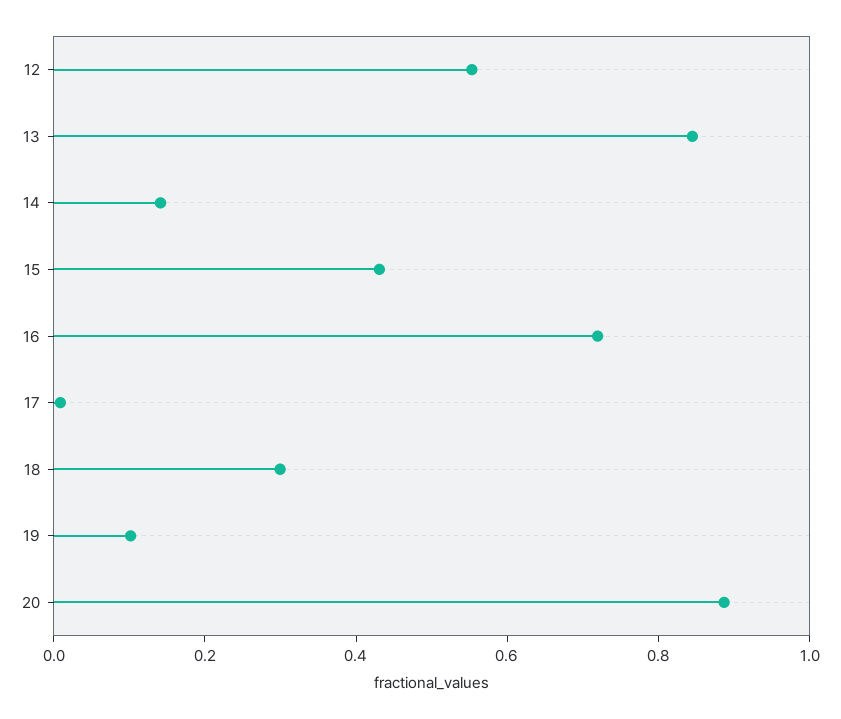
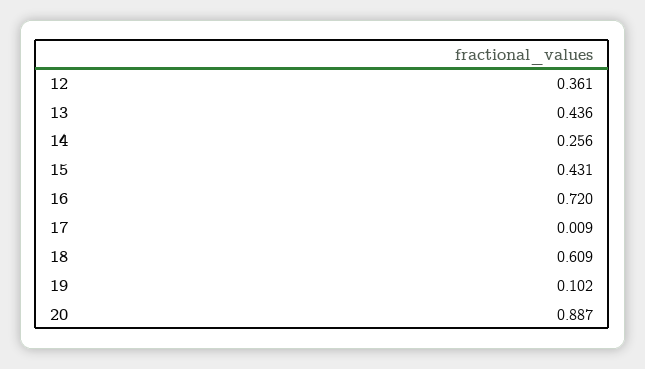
  {
-   "12": 0.55,
+   "12": 0.361,
-   "13": 0.85,
+   "13": 0.436,
-   "14": 0.15,
+   "14": 0.256,
    "15": 0.431,
    "16": 0.72,
    "17": 0.009,
-   "18": 0.3,
+   "18": 0.609,
    "19": 0.102,
    "20": 0.887
  }

